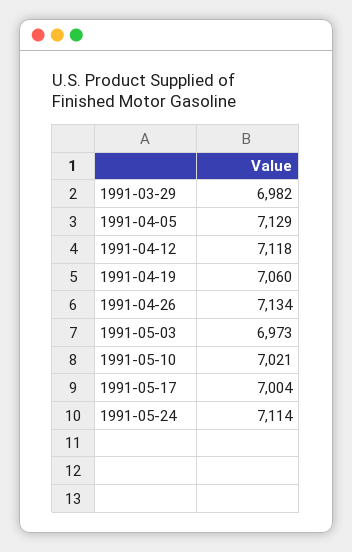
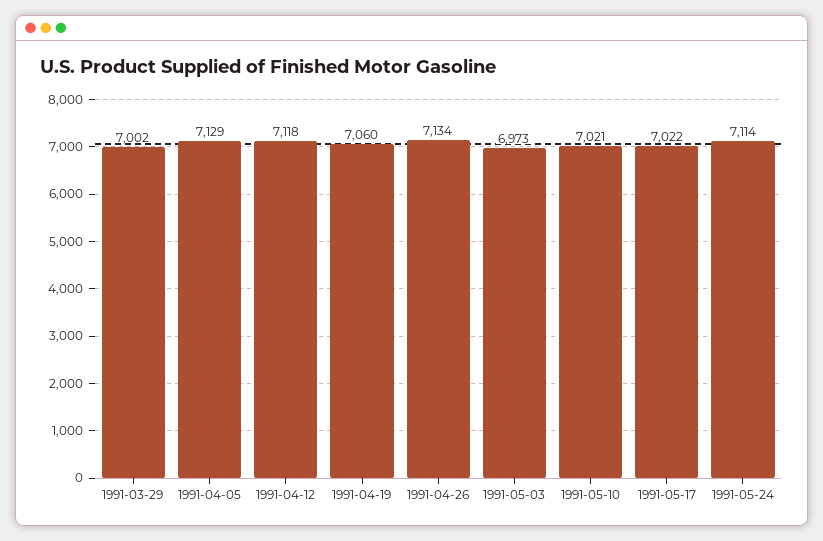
  {
-   "1991-03-29": 6982,
+   "1991-03-29": 7002,
    "1991-04-05": 7129,
    "1991-04-12": 7118,
    "1991-04-19": 7060,
    "1991-04-26": 7134,
    "1991-05-03": 6973,
    "1991-05-10": 7021,
-   "1991-05-17": 7004,
+   "1991-05-17": 7022,
    "1991-05-24": 7114
  }

